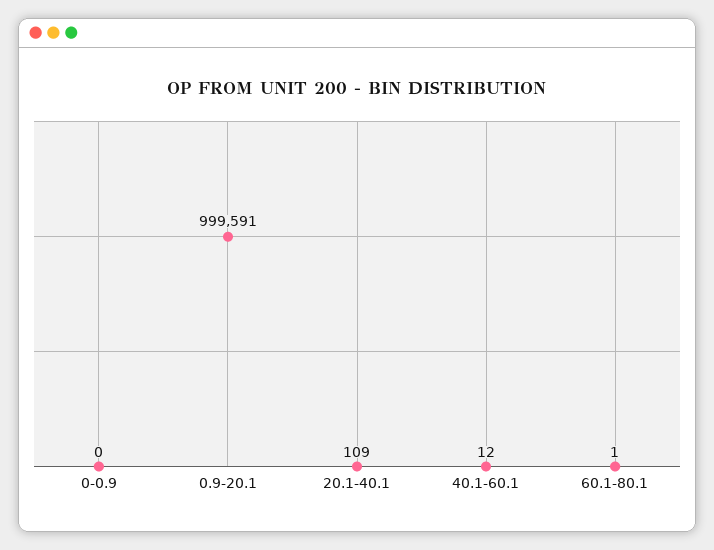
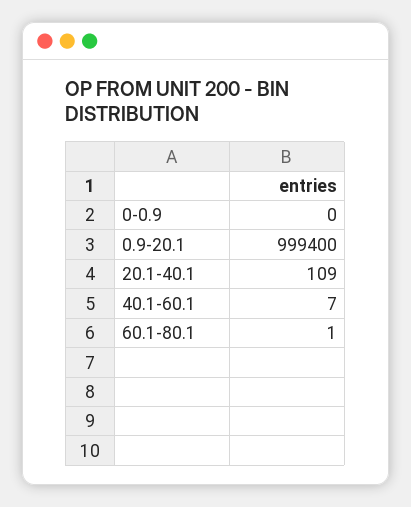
  {
    "0-0.9": 0,
-   "0.9-20.1": 999591,
+   "0.9-20.1": 999400,
    "20.1-40.1": 109,
-   "40.1-60.1": 12,
+   "40.1-60.1": 7,
    "60.1-80.1": 1
  }

